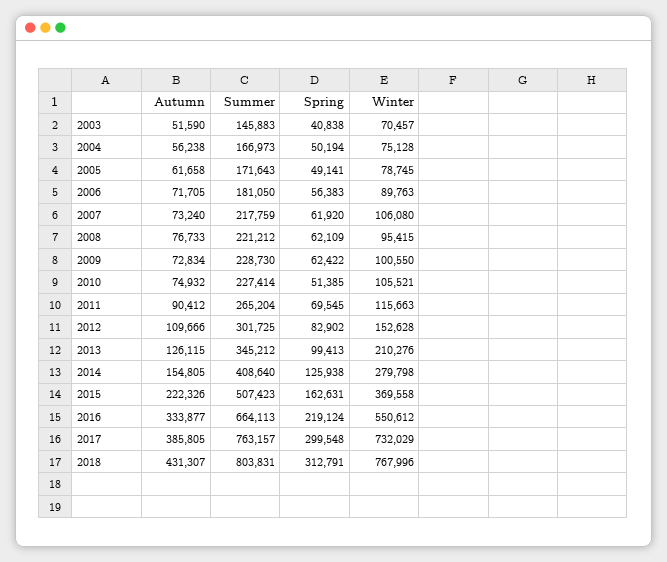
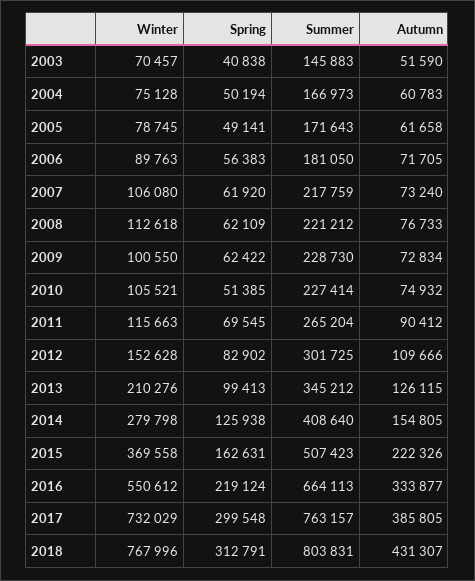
  {
    "Autumn": {
      "2003": 51590,
-     "2004": 56238,
+     "2004": 60783,
      "2005": 61658,
      "2006": 71705,
      "2007": 73240,
      "2008": 76733,
      "2009": 72834,
      "2010": 74932,
      "2011": 90412,
      "2012": 109666,
      "2013": 126115,
      "2014": 154805,
      "2015": 222326,
      "2016": 333877,
      "2017": 385805,
      "2018": 431307
    },
    "Summer": {
      "2003": 145883,
      "2004": 166973,
      "2005": 171643,
      "2006": 181050,
      "2007": 217759,
      "2008": 221212,
      "2009": 228730,
      "2010": 227414,
      "2011": 265204,
      "2012": 301725,
      "2013": 345212,
      "2014": 408640,
      "2015": 507423,
      "2016": 664113,
      "2017": 763157,
      "2018": 803831
    },
    "Spring": {
      "2003": 40838,
      "2004": 50194,
      "2005": 49141,
      "2006": 56383,
      "2007": 61920,
      "2008": 62109,
      "2009": 62422,
      "2010": 51385,
      "2011": 69545,
      "2012": 82902,
      "2013": 99413,
      "2014": 125938,
      "2015": 162631,
      "2016": 219124,
      "2017": 299548,
      "2018": 312791
    },
    "Winter": {
      "2003": 70457,
      "2004": 75128,
      "2005": 78745,
      "2006": 89763,
      "2007": 106080,
-     "2008": 95415,
+     "2008": 112618,
      "2009": 100550,
      "2010": 105521,
      "2011": 115663,
      "2012": 152628,
      "2013": 210276,
      "2014": 279798,
      "2015": 369558,
      "2016": 550612,
      "2017": 732029,
      "2018": 767996
    }
  }

